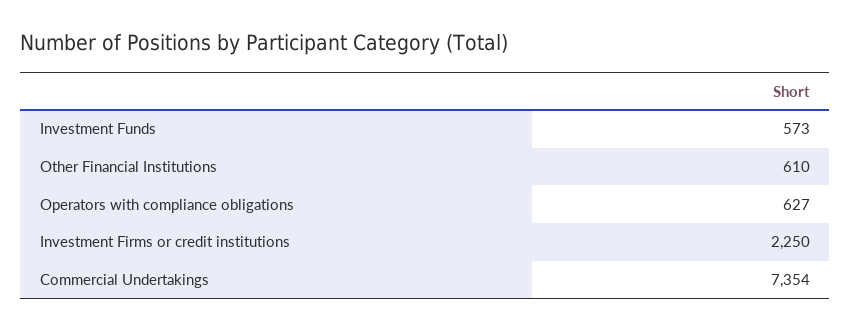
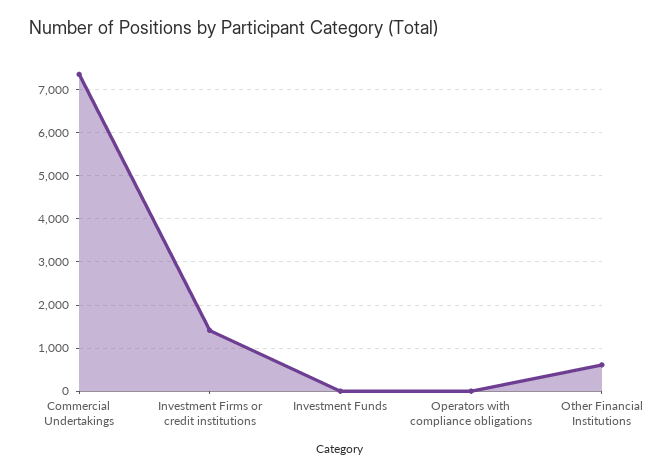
  {
-   "Investment Funds": 573,
+   "Investment Funds": 0,
    "Other Financial Institutions": 610,
-   "Operators with compliance obligations": 627,
+   "Operators with compliance obligations": 0,
-   "Investment Firms or credit institutions": 2250,
+   "Investment Firms or credit institutions": 1400,
    "Commercial Undertakings": 7354
  }

